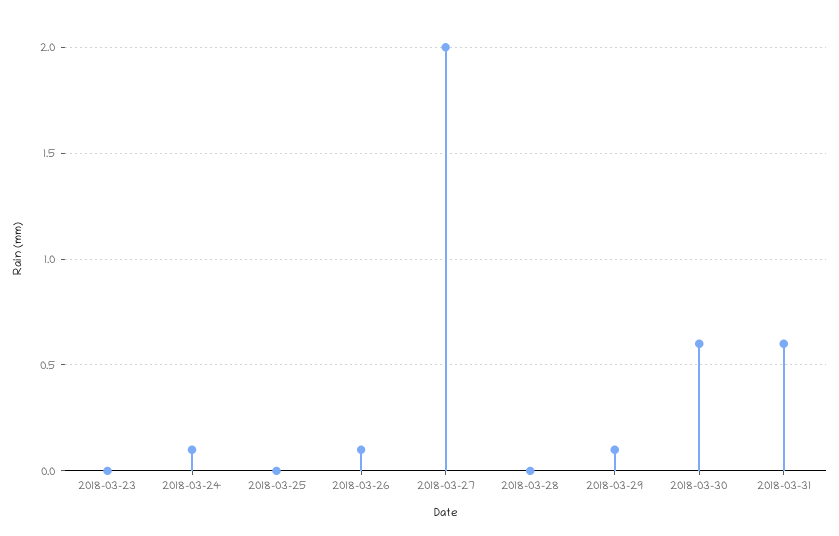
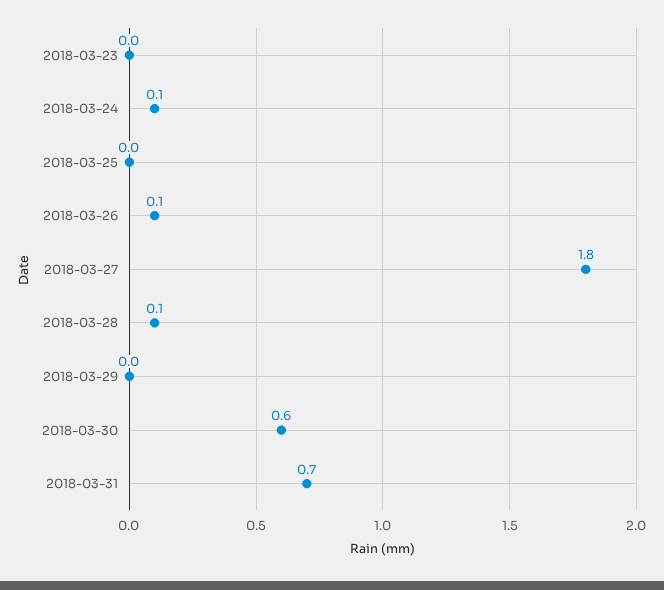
  {
    "2018-03-23": 0,
    "2018-03-24": 0.1,
    "2018-03-25": 0,
    "2018-03-26": 0.1,
-   "2018-03-27": 2,
+   "2018-03-27": 1.8,
-   "2018-03-28": 0,
+   "2018-03-28": 0.1,
-   "2018-03-29": 0.1,
+   "2018-03-29": 0,
    "2018-03-30": 0.6,
-   "2018-03-31": 0.6
+   "2018-03-31": 0.7
  }

